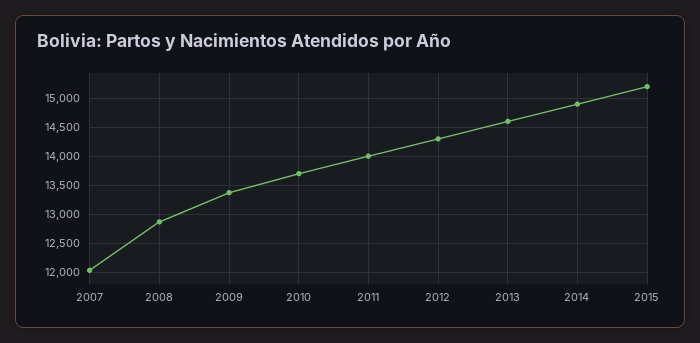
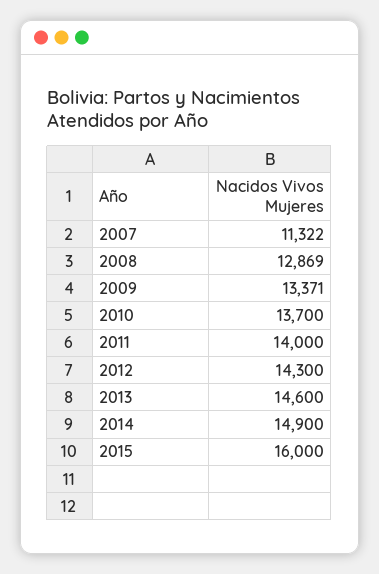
  {
-   "2007": 12000,
+   "2007": 11322,
    "2008": 12869,
    "2009": 13371,
    "2010": 13700,
    "2011": 14000,
    "2012": 14300,
    "2013": 14600,
    "2014": 14900,
-   "2015": 15250
+   "2015": 16000
  }

